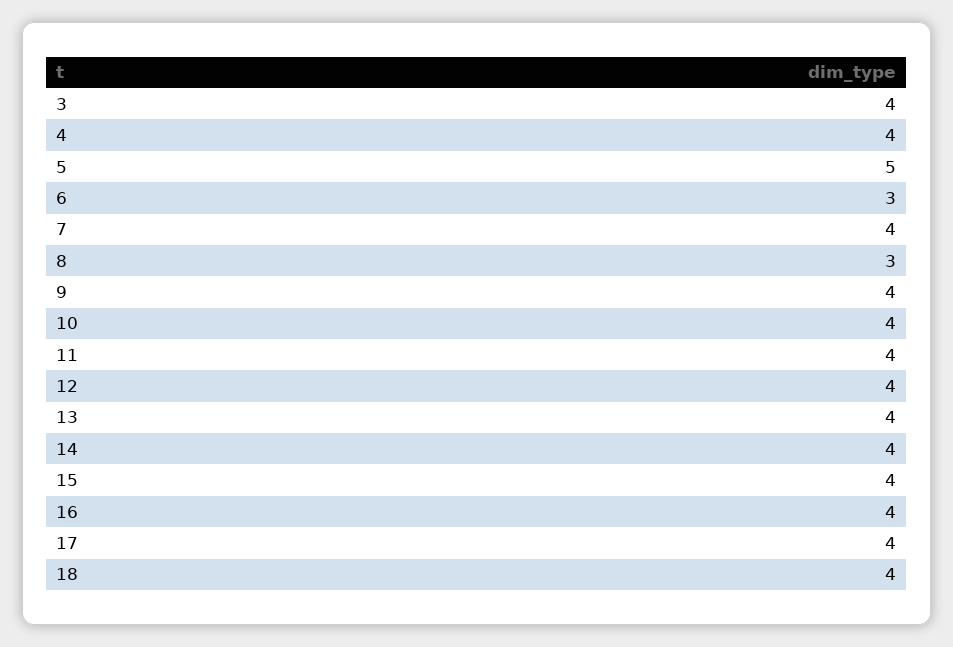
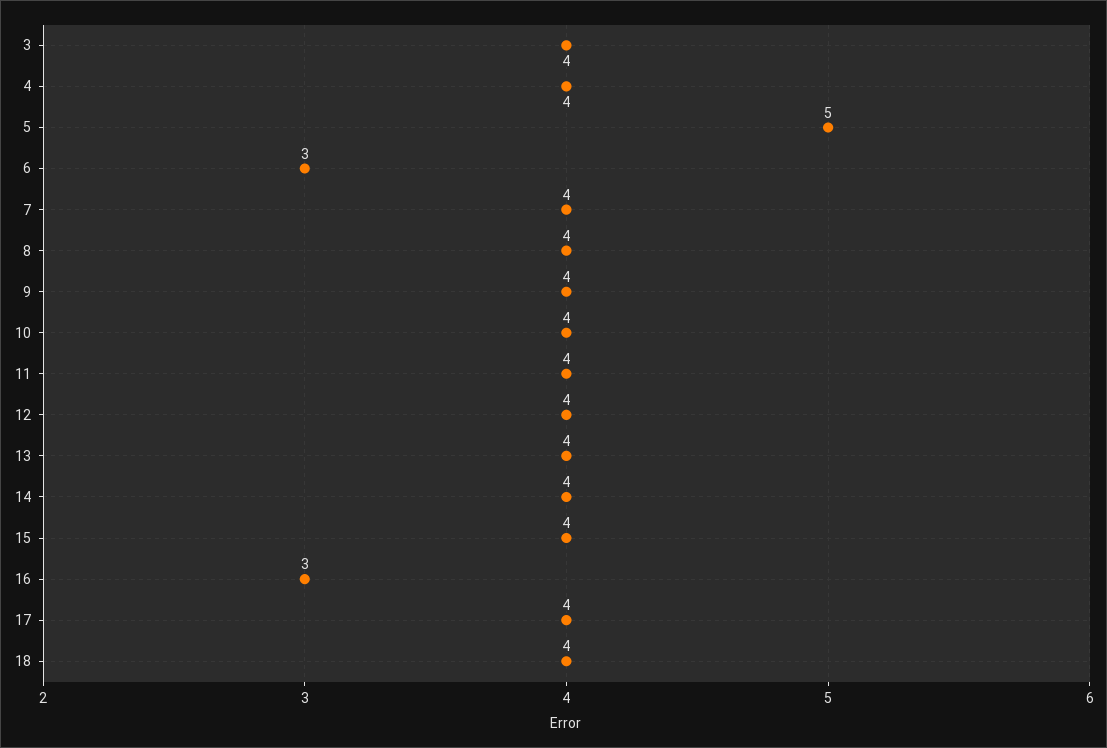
  {
    "3": 4,
    "4": 4,
    "5": 5,
    "6": 3,
    "7": 4,
-   "8": 3,
+   "8": 4,
    "9": 4,
    "10": 4,
    "11": 4,
    "12": 4,
    "13": 4,
    "14": 4,
    "15": 4,
-   "16": 4,
+   "16": 3,
    "17": 4,
    "18": 4
  }

